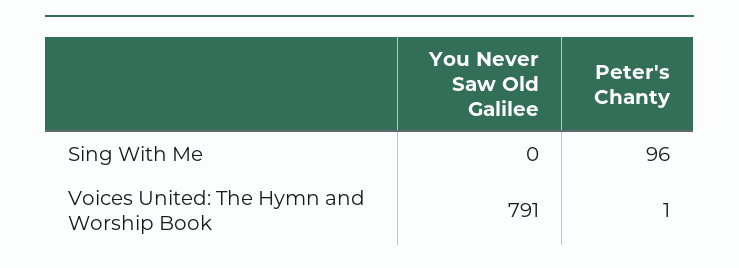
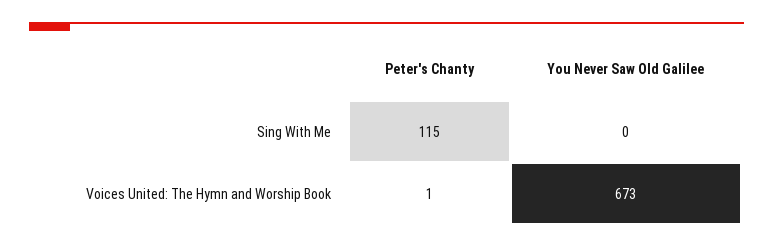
  {
    "You Never Saw Old Galilee": {
      "Sing With Me": 0,
-     "Voices United: The Hymn and Worship Book": 791
+     "Voices United: The Hymn and Worship Book": 673
    },
    "Peter's Chanty": {
-     "Sing With Me": 96,
+     "Sing With Me": 115,
      "Voices United: The Hymn and Worship Book": 1
    }
  }

